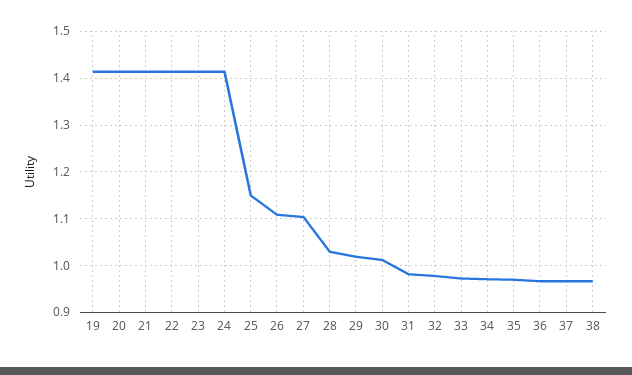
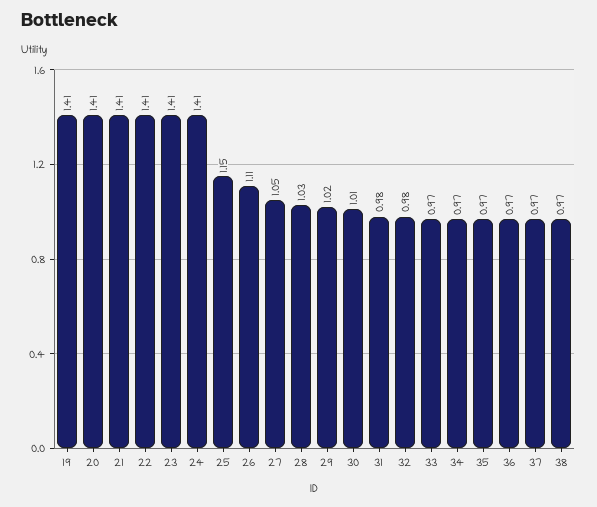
  {
    "19": 1.41,
    "20": 1.41,
    "21": 1.41,
    "22": 1.41,
    "23": 1.41,
    "24": 1.41,
    "25": 1.15,
    "26": 1.11,
-   "27": 1.1,
+   "27": 1.05,
    "28": 1.03,
    "29": 1.02,
    "30": 1.01,
    "31": 0.98,
    "32": 0.98,
    "33": 0.97,
    "34": 0.97,
    "35": 0.97,
    "36": 0.97,
    "37": 0.97,
    "38": 0.97
  }

